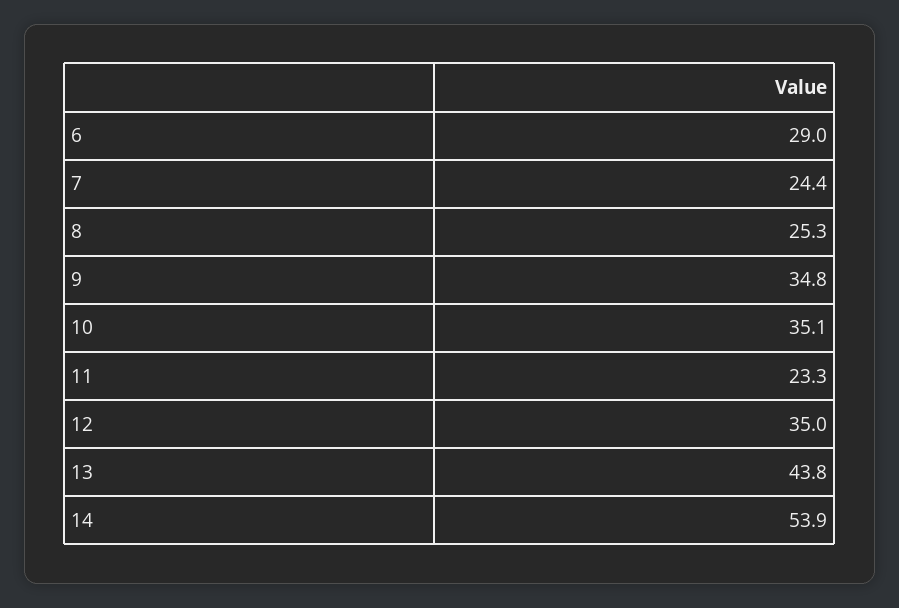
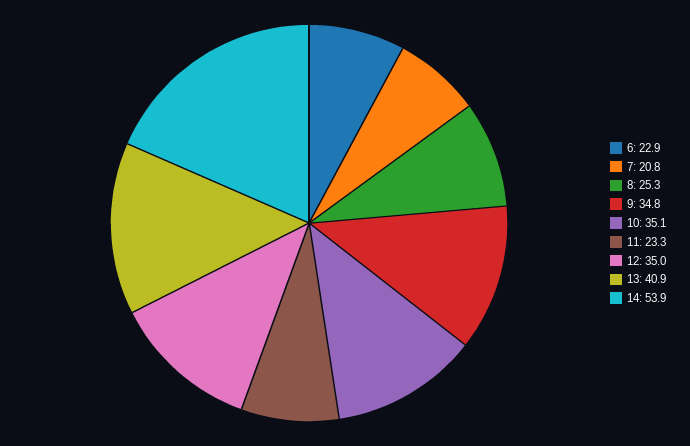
  {
-   "6": 29,
+   "6": 22.9,
-   "7": 24.4,
+   "7": 20.8,
    "8": 25.3,
    "9": 34.8,
    "10": 35.1,
    "11": 23.3,
    "12": 35,
-   "13": 43.8,
+   "13": 40.9,
    "14": 53.9
  }

